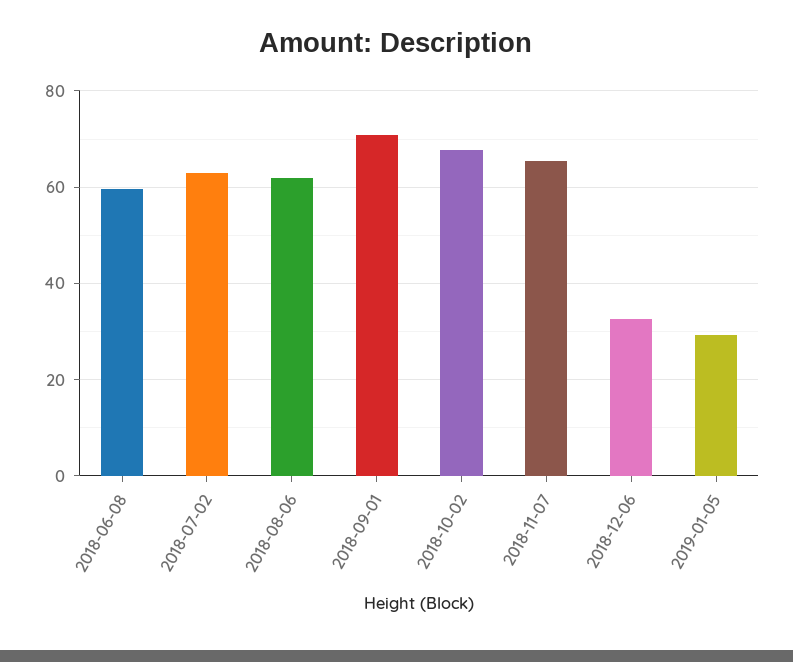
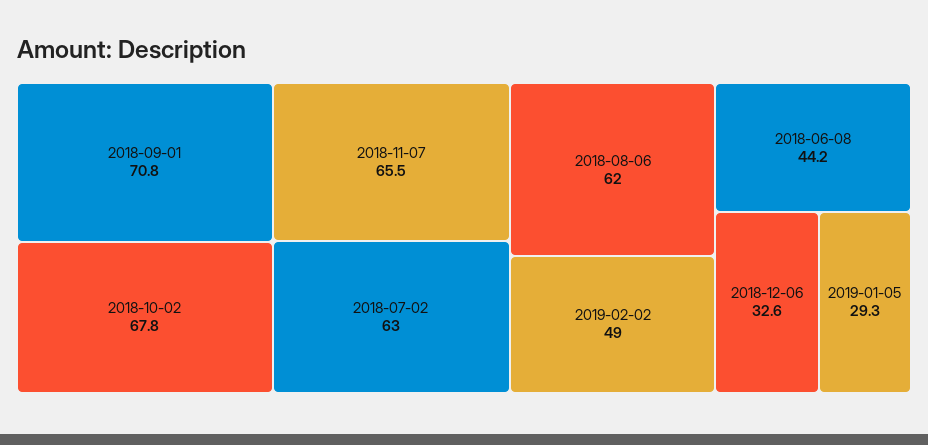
  {
-   "2018-06-08": 60,
+   "2018-06-08": 44.2,
    "2018-07-02": 63,
    "2018-08-06": 62,
    "2018-09-01": 70.8,
    "2018-10-02": 67.8,
    "2018-11-07": 65.5,
    "2018-12-06": 32.6,
-   "2019-01-05": 29.3
+   "2019-01-05": 29.3,
+   "2019-02-02": 49
  }

